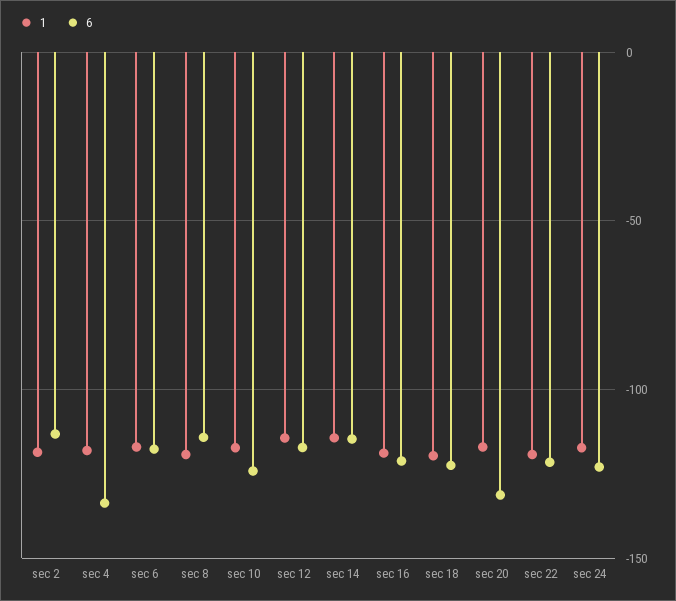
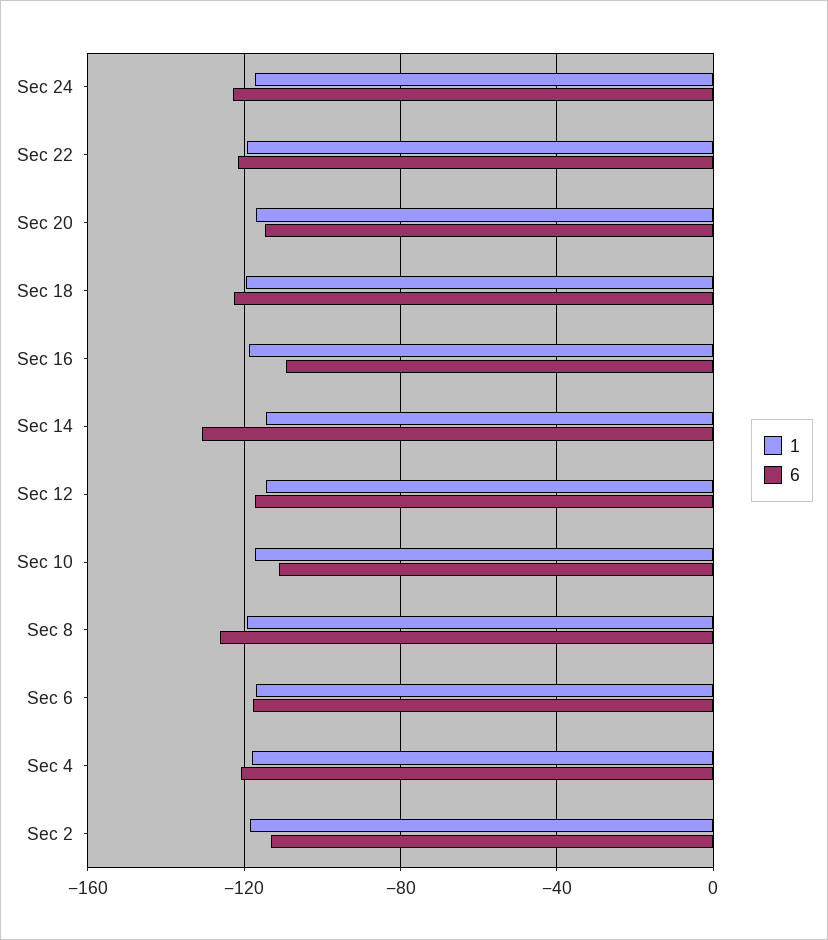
  {
    "1": {
      "sec 2": -120,
      "sec 4": -120,
      "sec 6": -115,
      "sec 8": -120,
      "sec 10": -115,
      "sec 12": -115,
      "sec 14": -115,
      "sec 16": -120,
      "sec 18": -120,
      "sec 20": -115,
      "sec 22": -120,
      "sec 24": -115
    },
    "6": {
      "sec 2": -115,
-     "sec 4": -135,
+     "sec 4": -120,
      "sec 6": -120,
-     "sec 8": -115,
+     "sec 8": -125,
-     "sec 10": -125,
+     "sec 10": -110,
      "sec 12": -115,
-     "sec 14": -115,
+     "sec 14": -130,
-     "sec 16": -120,
+     "sec 16": -110,
      "sec 18": -125,
-     "sec 20": -130,
+     "sec 20": -115,
      "sec 22": -120,
      "sec 24": -125
    }
  }

